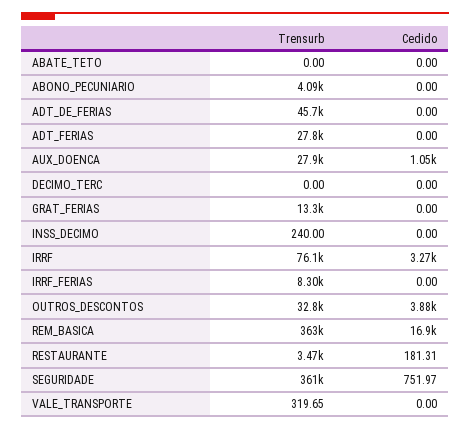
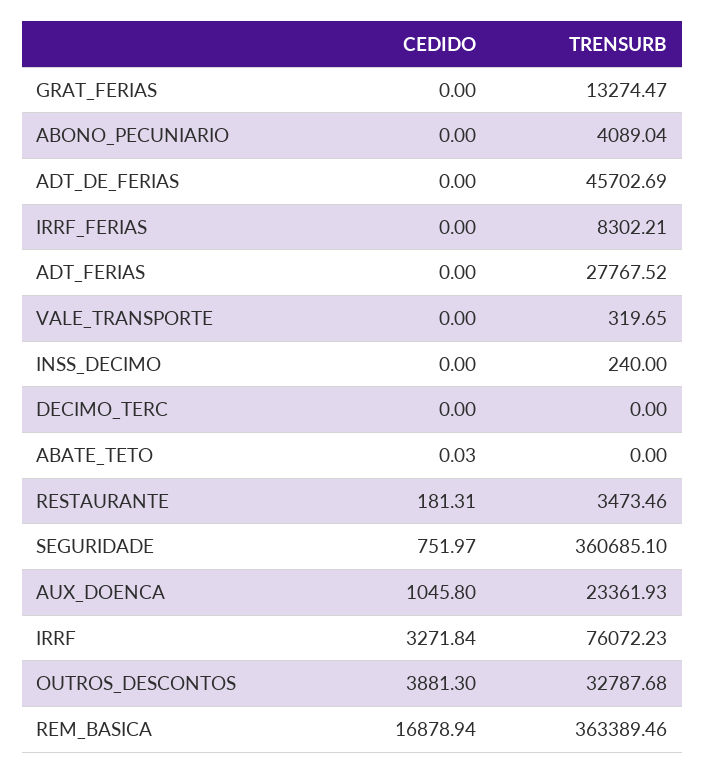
  {
    "Trensurb": {
      "ABATE_TETO": 0,
      "ABONO_PECUNIARIO": 4089.04,
      "ADT_DE_FERIAS": 45702.69,
      "ADT_FERIAS": 27767.52,
-     "AUX_DOENCA": 27900,
+     "AUX_DOENCA": 23361.93,
      "DECIMO_TERC": 0,
      "GRAT_FERIAS": 13274.47,
      "INSS_DECIMO": 240,
      "IRRF": 76072.23,
      "IRRF_FERIAS": 8302.21,
      "OUTROS_DESCONTOS": 32787.68,
      "REM_BASICA": 363389.46,
      "RESTAURANTE": 3473.46,
      "SEGURIDADE": 360685.1,
      "VALE_TRANSPORTE": 319.65
    },
    "Cedido": {
-     "ABATE_TETO": 0,
+     "ABATE_TETO": 0.03,
      "ABONO_PECUNIARIO": 0,
      "ADT_DE_FERIAS": 0,
      "ADT_FERIAS": 0,
      "AUX_DOENCA": 1045.8,
      "DECIMO_TERC": 0,
      "GRAT_FERIAS": 0,
      "INSS_DECIMO": 0,
      "IRRF": 3271.84,
      "IRRF_FERIAS": 0,
      "OUTROS_DESCONTOS": 3881.3,
      "REM_BASICA": 16878.94,
      "RESTAURANTE": 181.31,
      "SEGURIDADE": 751.97,
      "VALE_TRANSPORTE": 0
    }
  }

